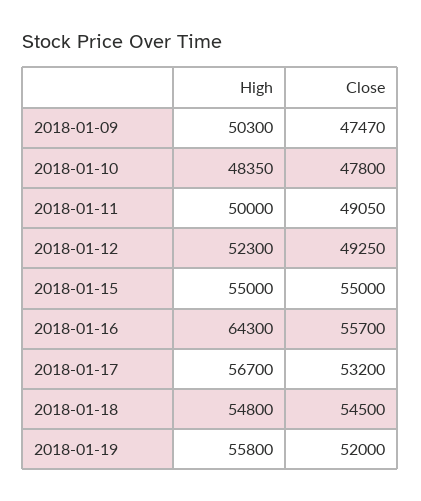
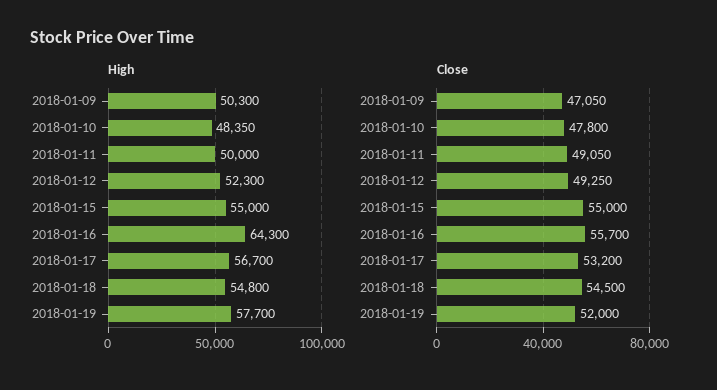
  {
    "High": {
      "2018-01-09": 50300,
      "2018-01-10": 48350,
      "2018-01-11": 50000,
      "2018-01-12": 52300,
      "2018-01-15": 55000,
      "2018-01-16": 64300,
      "2018-01-17": 56700,
      "2018-01-18": 54800,
-     "2018-01-19": 55800
+     "2018-01-19": 57700
    },
    "Close": {
-     "2018-01-09": 47470,
+     "2018-01-09": 47050,
      "2018-01-10": 47800,
      "2018-01-11": 49050,
      "2018-01-12": 49250,
      "2018-01-15": 55000,
      "2018-01-16": 55700,
      "2018-01-17": 53200,
      "2018-01-18": 54500,
      "2018-01-19": 52000
    }
  }

